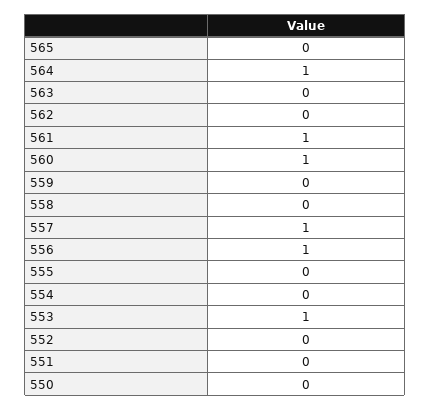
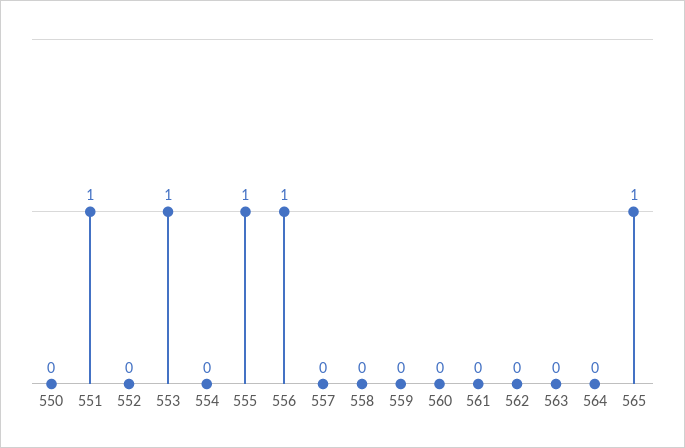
  {
-   "565": 0,
+   "565": 1,
-   "564": 1,
+   "564": 0,
    "563": 0,
    "562": 0,
-   "561": 1,
+   "561": 0,
-   "560": 1,
+   "560": 0,
    "559": 0,
    "558": 0,
-   "557": 1,
+   "557": 0,
    "556": 1,
-   "555": 0,
+   "555": 1,
    "554": 0,
    "553": 1,
    "552": 0,
-   "551": 0,
+   "551": 1,
    "550": 0
  }

